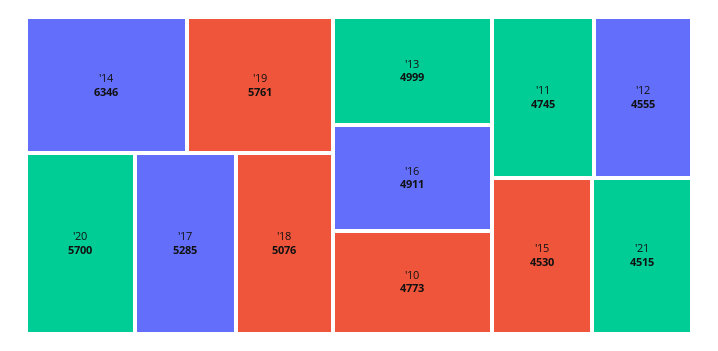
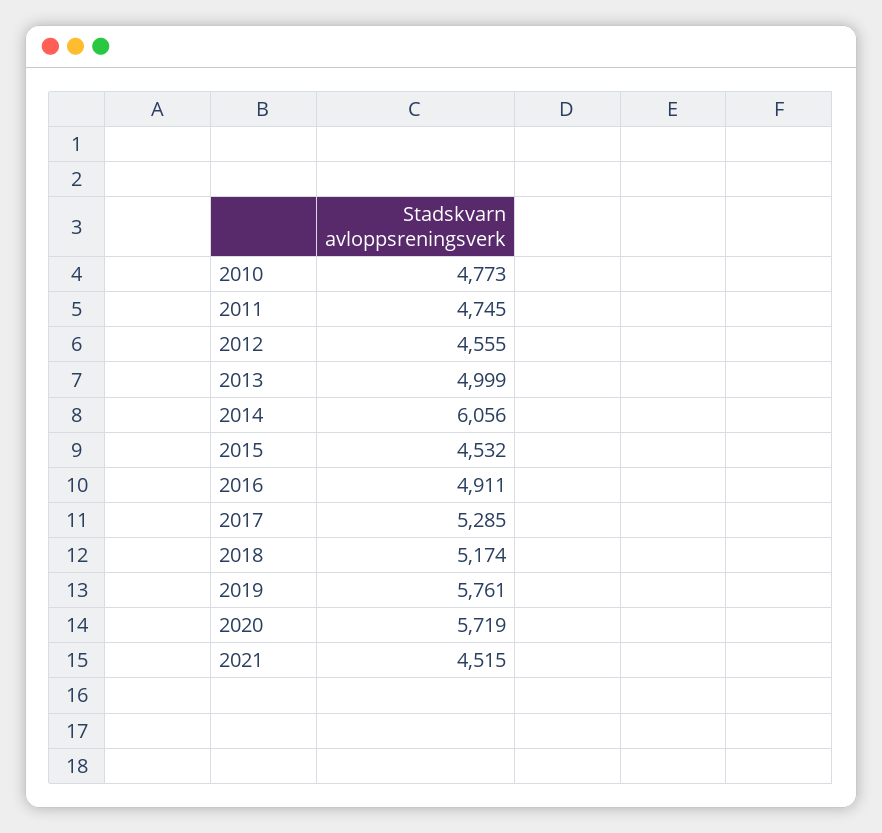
  {
-   "'14": 6346,
+   "'14": 6056,
    "'19": 5761,
-   "'20": 5700,
+   "'20": 5719,
    "'17": 5285,
-   "'18": 5076,
+   "'18": 5174,
    "'13": 4999,
    "'16": 4911,
    "'10": 4773,
    "'11": 4745,
    "'12": 4555,
-   "'15": 4530,
+   "'15": 4532,
    "'21": 4515
  }

